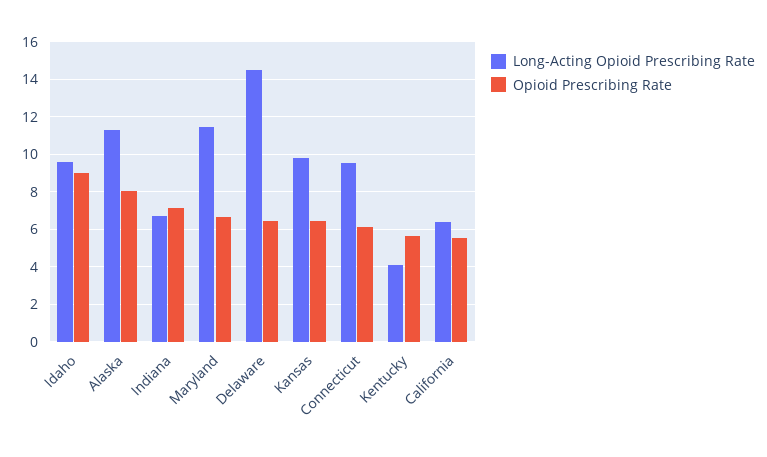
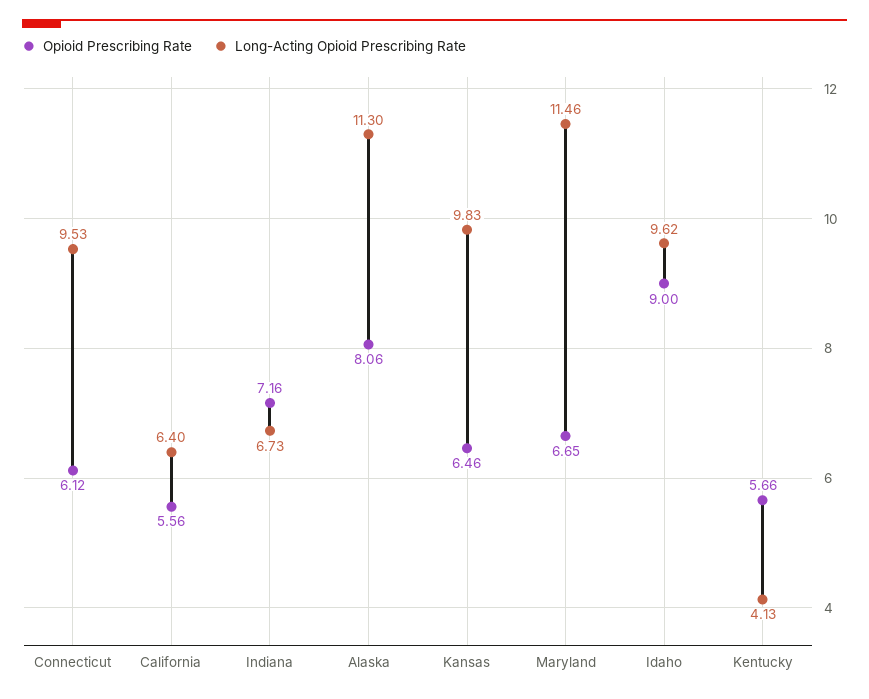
  {
    "Long-Acting Opioid Prescribing Rate": {
      "Idaho": 9.62,
      "Alaska": 11.3,
      "Indiana": 6.73,
      "Maryland": 11.46,
-     "Delaware": 14.5,
      "Kansas": 9.83,
      "Connecticut": 9.53,
      "Kentucky": 4.13,
      "California": 6.4
    },
    "Opioid Prescribing Rate": {
      "Idaho": 9,
      "Alaska": 8.06,
      "Indiana": 7.16,
      "Maryland": 6.65,
-     "Delaware": 6.5,
      "Kansas": 6.46,
      "Connecticut": 6.12,
      "Kentucky": 5.66,
      "California": 5.56
    }
  }

